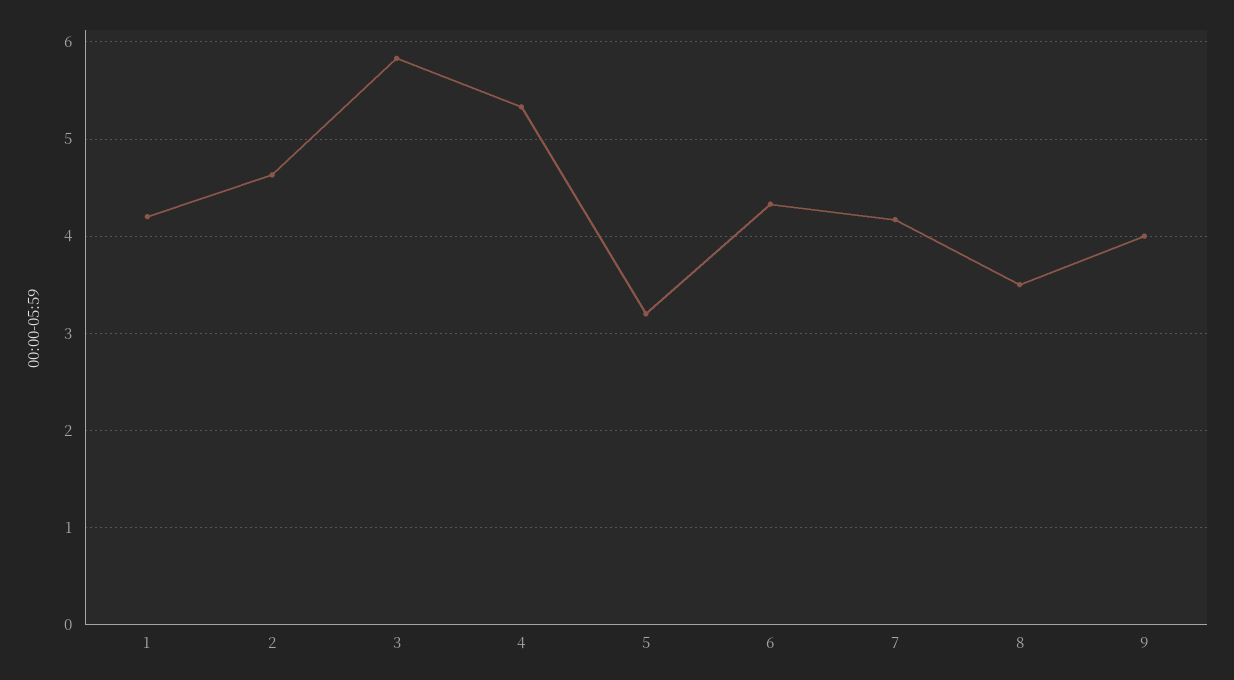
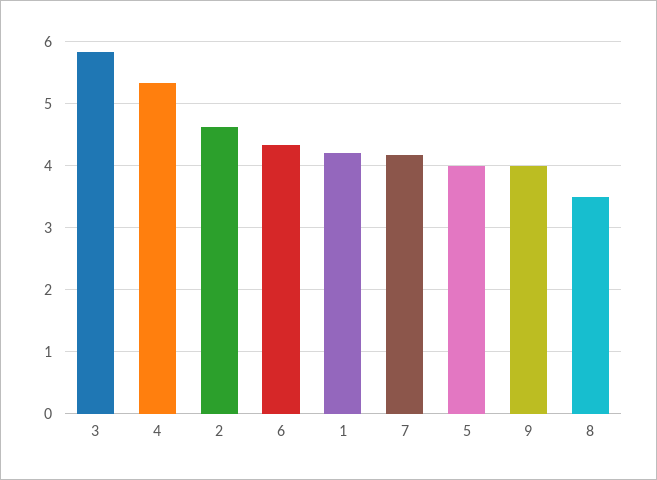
  {
    "1": 4.2,
    "2": 4.6,
    "3": 5.8,
    "4": 5.3,
-   "5": 3.2,
+   "5": 4,
    "6": 4.3,
    "7": 4.2,
    "8": 3.5,
    "9": 4
  }

